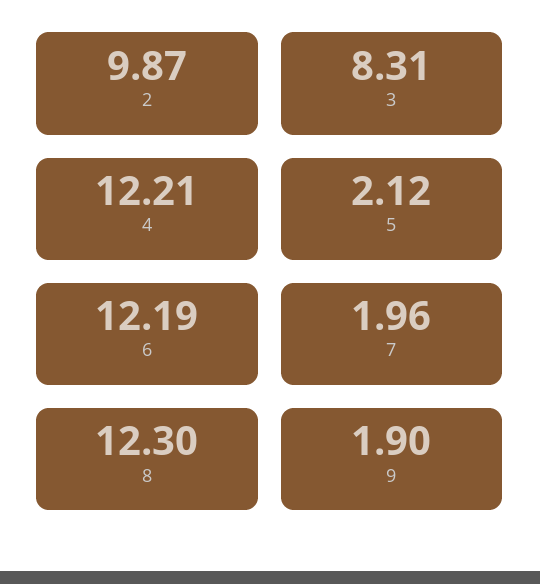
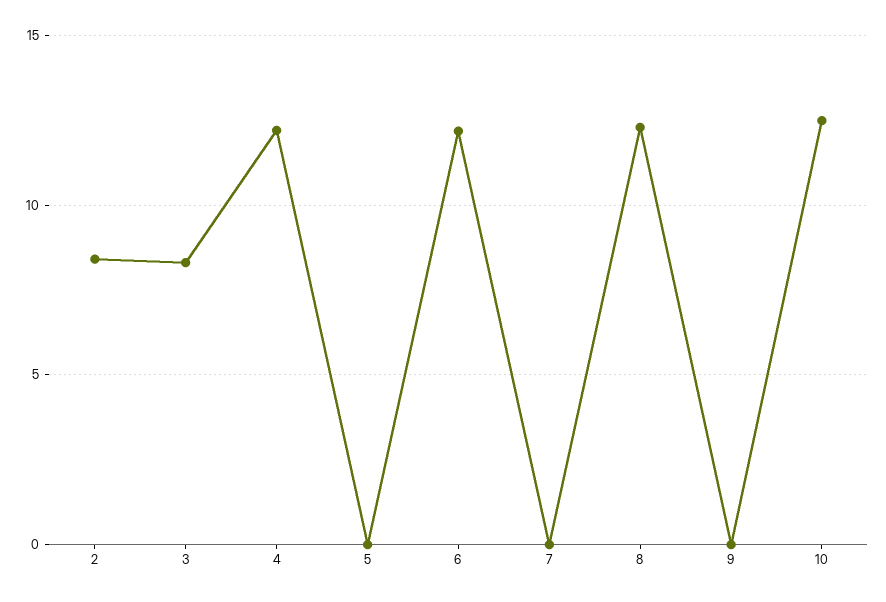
  {
-   "2": 9.87,
+   "2": 8.5,
    "3": 8.31,
    "4": 12.21,
-   "5": 2.12,
+   "5": 0,
    "6": 12.19,
-   "7": 1.96,
+   "7": 0,
    "8": 12.3,
-   "9": 1.9
+   "9": 0,
+   "10": 12.5
  }

